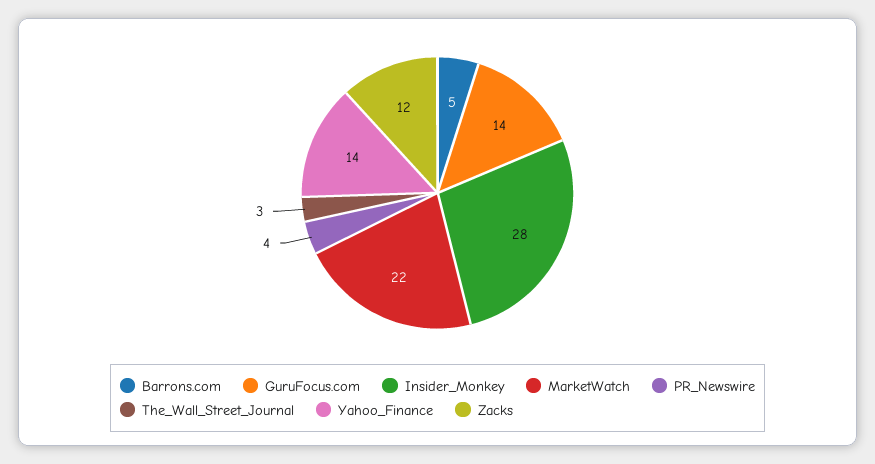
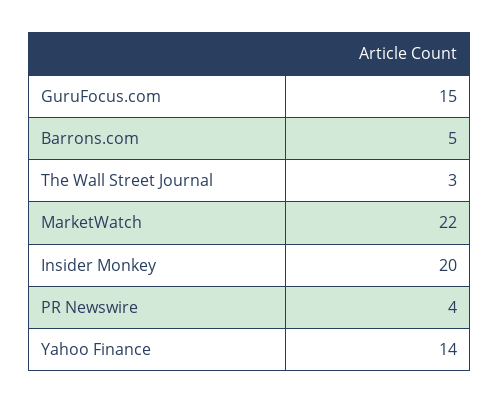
  {
    "Barrons.com": 5,
-   "GuruFocus.com": 14,
+   "GuruFocus.com": 15,
-   "Insider_Monkey": 28,
+   "Insider_Monkey": 20,
    "MarketWatch": 22,
    "PR_Newswire": 4,
    "The_Wall_Street_Journal": 3,
-   "Yahoo_Finance": 14,
+   "Yahoo_Finance": 14
-   "Zacks": 12
  }

